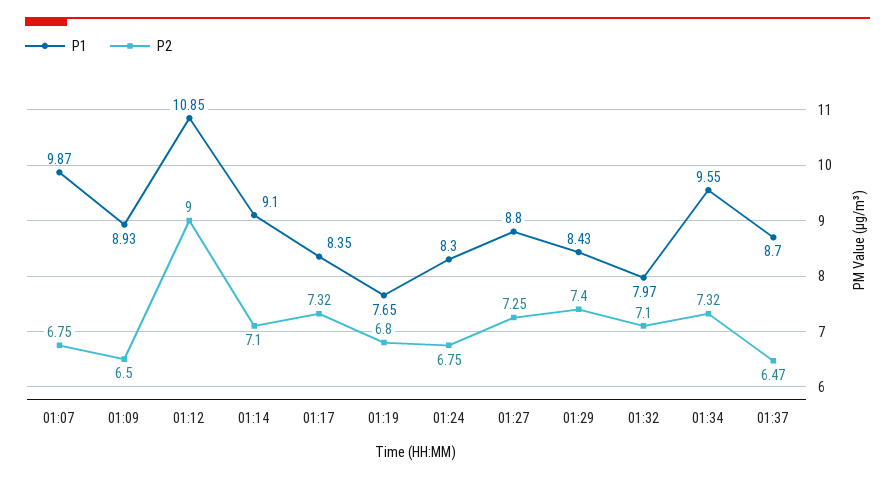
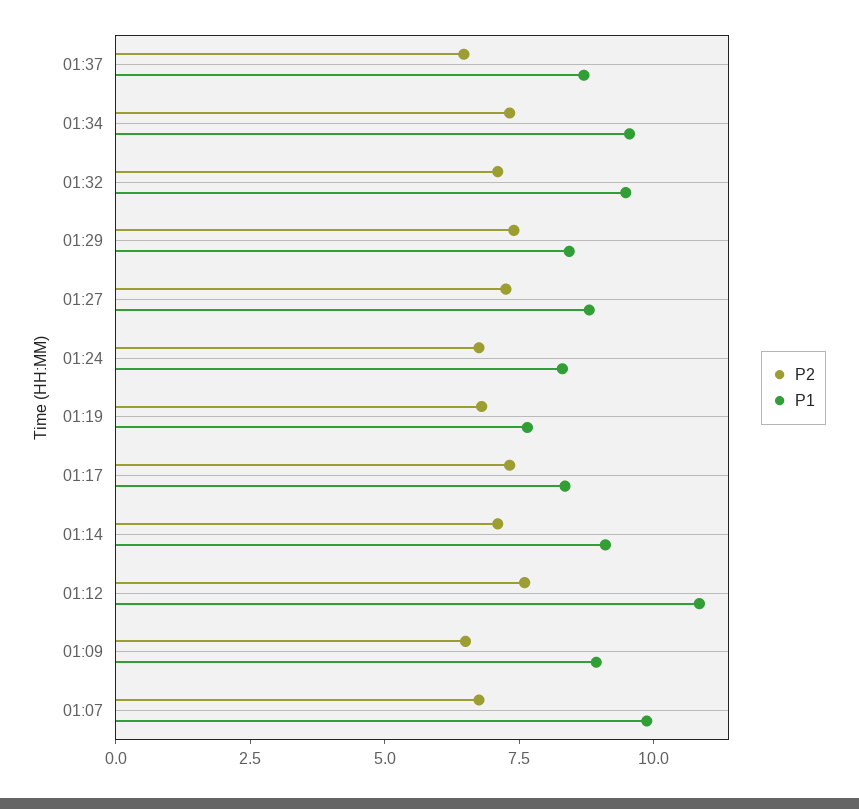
  {
    "P1": {
      "01:07": 9.87,
      "01:09": 8.93,
      "01:12": 10.85,
      "01:14": 9.1,
      "01:17": 8.35,
      "01:19": 7.65,
      "01:24": 8.3,
      "01:27": 8.8,
      "01:29": 8.43,
-     "01:32": 7.97,
+     "01:32": 9.5,
      "01:34": 9.55,
      "01:37": 8.7
    },
    "P2": {
      "01:07": 6.75,
      "01:09": 6.5,
-     "01:12": 9,
+     "01:12": 7.5,
      "01:14": 7.1,
      "01:17": 7.32,
      "01:19": 6.8,
      "01:24": 6.75,
      "01:27": 7.25,
      "01:29": 7.4,
      "01:32": 7.1,
      "01:34": 7.32,
      "01:37": 6.47
    }
  }

